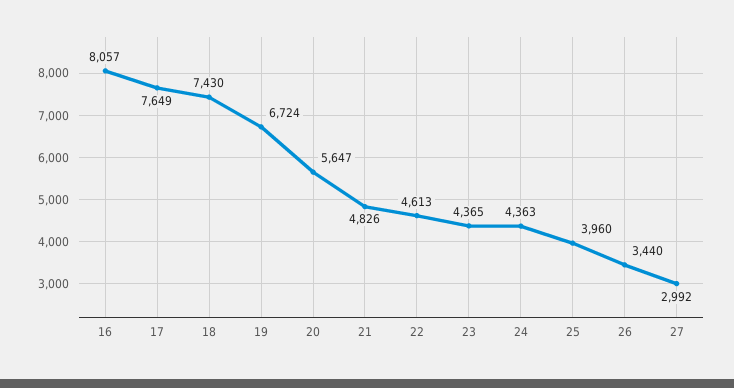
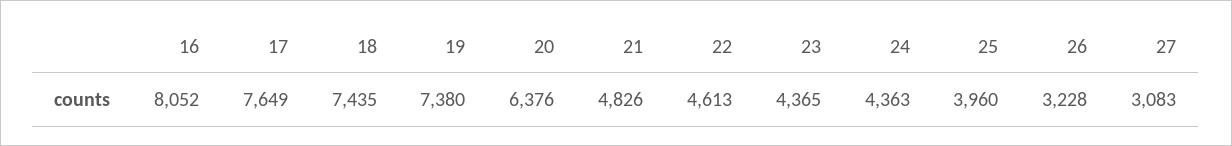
  {
-   "16": 8057,
+   "16": 8052,
    "17": 7649,
-   "18": 7430,
+   "18": 7435,
-   "19": 6724,
+   "19": 7380,
-   "20": 5647,
+   "20": 6376,
    "21": 4826,
    "22": 4613,
    "23": 4365,
    "24": 4363,
    "25": 3960,
-   "26": 3440,
+   "26": 3228,
-   "27": 2992
+   "27": 3083
  }

